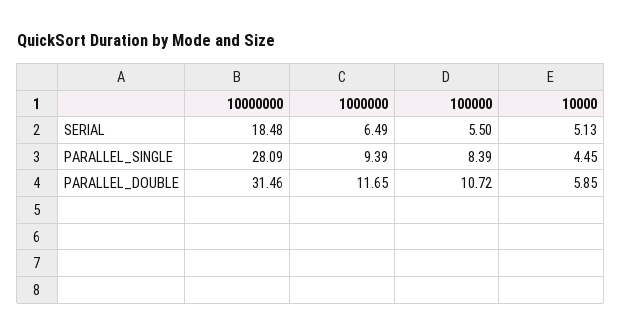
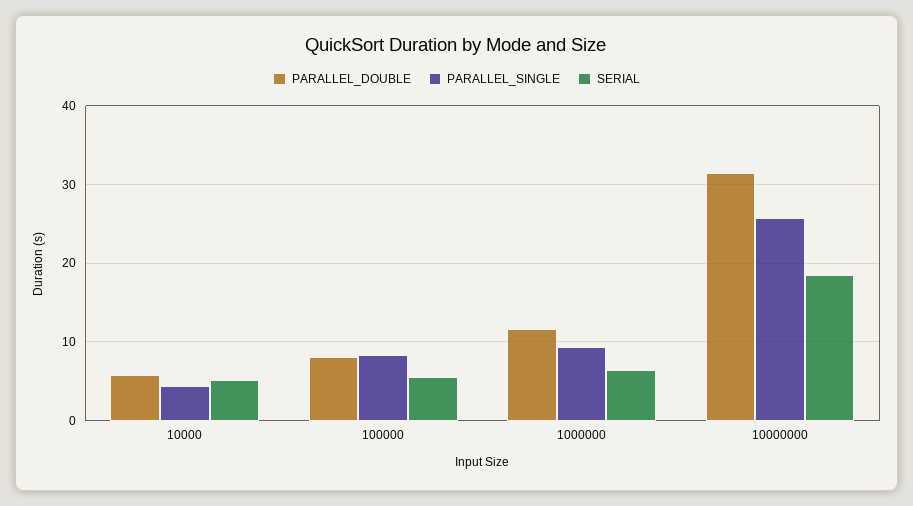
  {
    "SERIAL": {
      "10000000": 18.48,
      "1000000": 6.49,
      "100000": 5.5,
      "10000": 5.13
    },
    "PARALLEL_SINGLE": {
-     "10000000": 28.09,
+     "10000000": 26,
      "1000000": 9.39,
      "100000": 8.39,
      "10000": 4.45
    },
    "PARALLEL_DOUBLE": {
      "10000000": 31.46,
      "1000000": 11.65,
-     "100000": 10.72,
+     "100000": 8,
      "10000": 5.85
    }
  }

